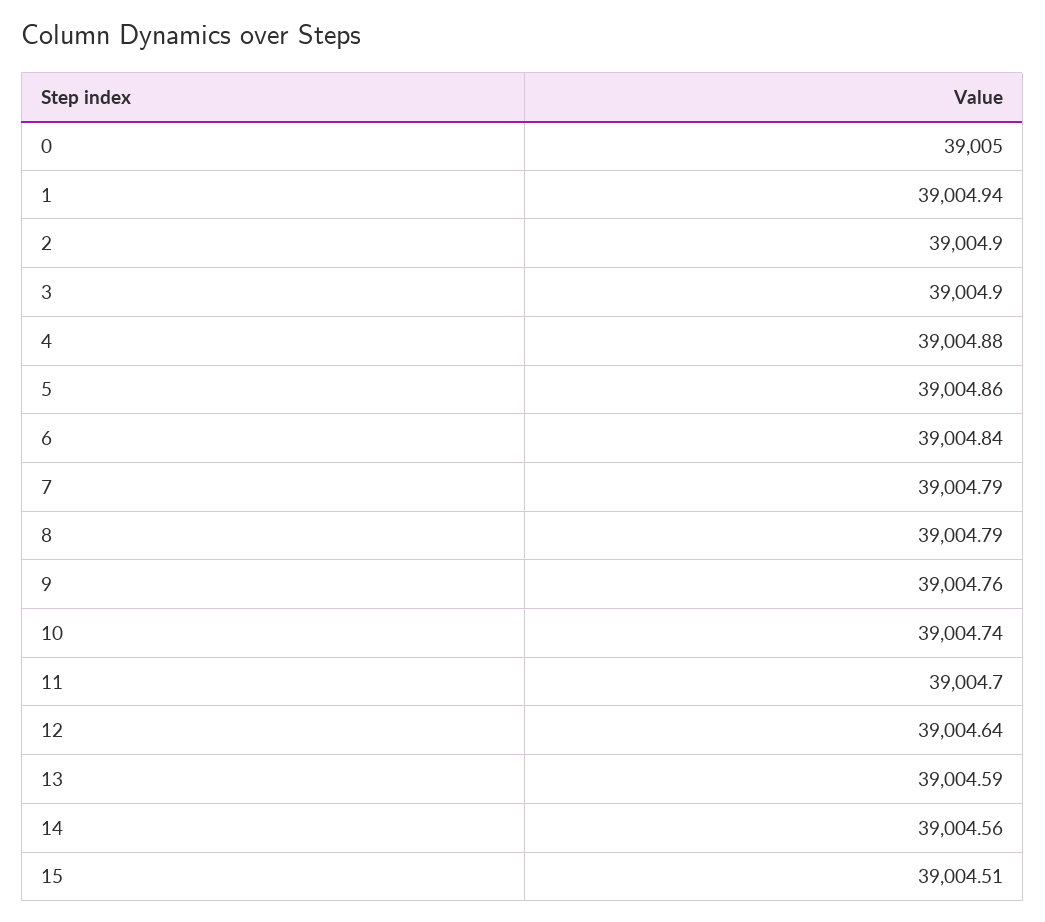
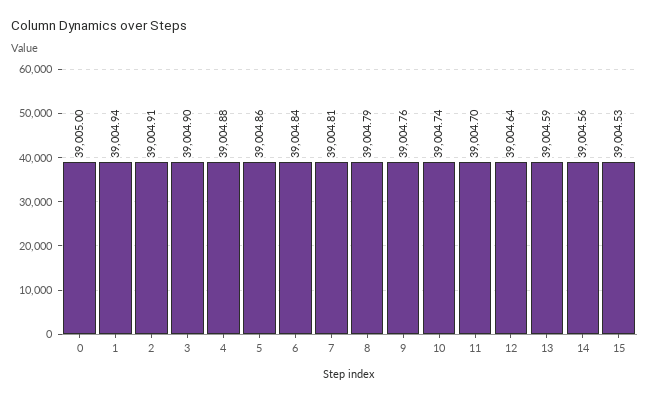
  {
    "0": 39005,
    "1": 39004.94,
-   "2": 39004.9,
+   "2": 39004.91,
    "3": 39004.9,
    "4": 39004.88,
    "5": 39004.86,
    "6": 39004.84,
-   "7": 39004.79,
+   "7": 39004.81,
    "8": 39004.79,
    "9": 39004.76,
    "10": 39004.74,
    "11": 39004.7,
    "12": 39004.64,
    "13": 39004.59,
    "14": 39004.56,
-   "15": 39004.51
+   "15": 39004.53
  }

